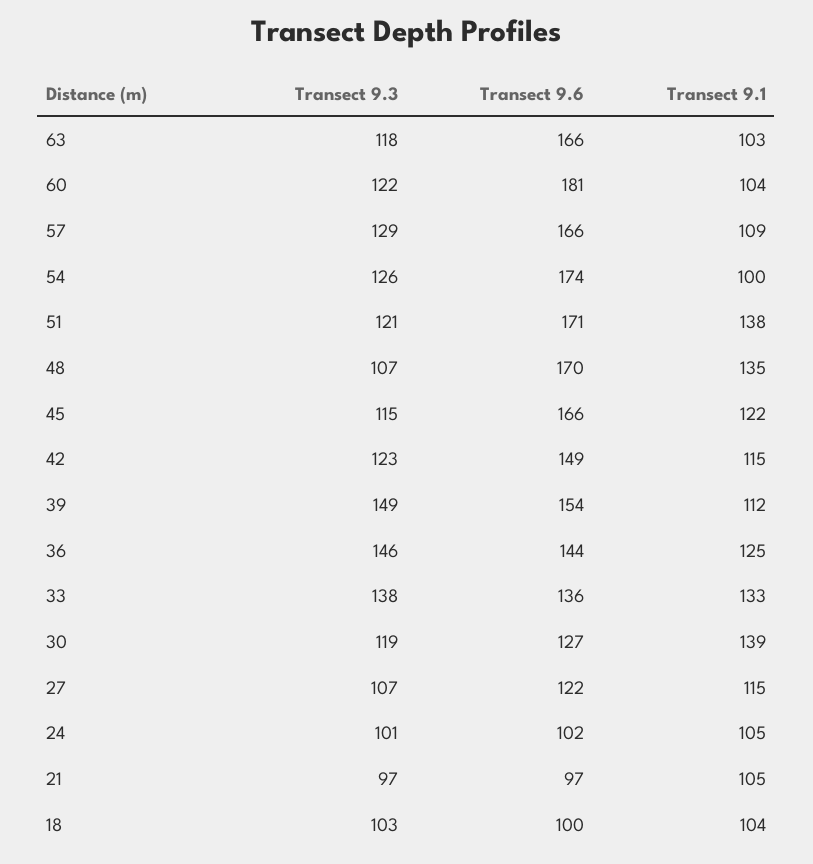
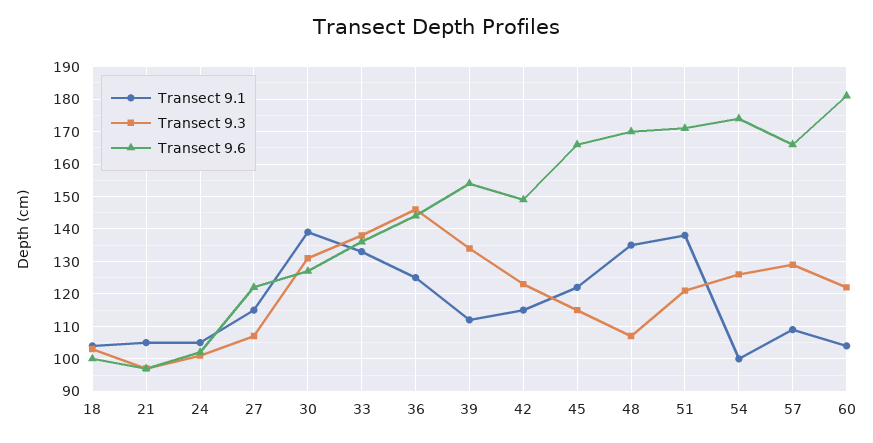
  {
    "Transect 9.3": {
-     "63": 118,
      "60": 122,
      "57": 129,
      "54": 126,
      "51": 121,
      "48": 107,
      "45": 115,
      "42": 123,
-     "39": 149,
+     "39": 135,
      "36": 146,
      "33": 138,
-     "30": 119,
+     "30": 130,
      "27": 107,
      "24": 101,
      "21": 97,
      "18": 103
    },
    "Transect 9.6": {
-     "63": 166,
      "60": 181,
      "57": 166,
      "54": 174,
      "51": 171,
      "48": 170,
      "45": 166,
      "42": 149,
      "39": 154,
      "36": 144,
      "33": 136,
      "30": 127,
      "27": 122,
      "24": 102,
      "21": 97,
      "18": 100
    },
    "Transect 9.1": {
-     "63": 103,
      "60": 104,
      "57": 109,
      "54": 100,
      "51": 138,
      "48": 135,
      "45": 122,
      "42": 115,
      "39": 112,
      "36": 125,
      "33": 133,
      "30": 139,
      "27": 115,
      "24": 105,
      "21": 105,
      "18": 104
    }
  }

